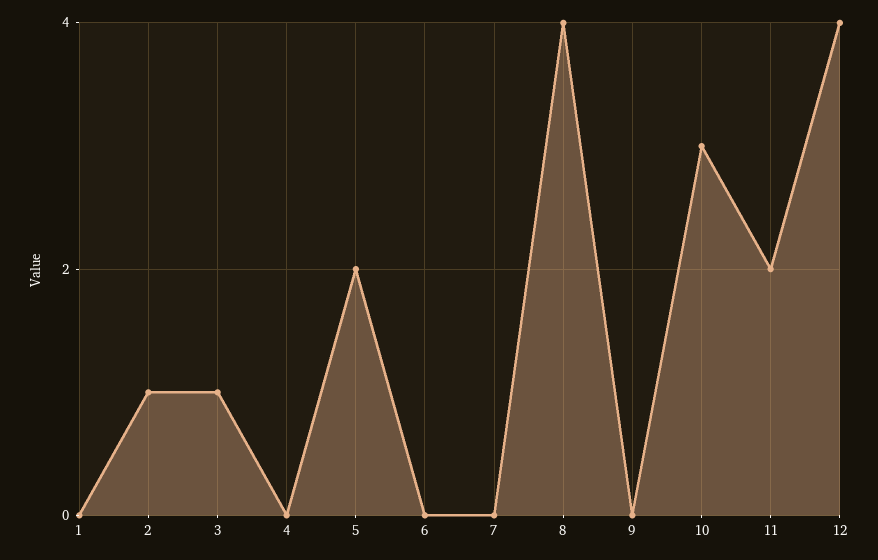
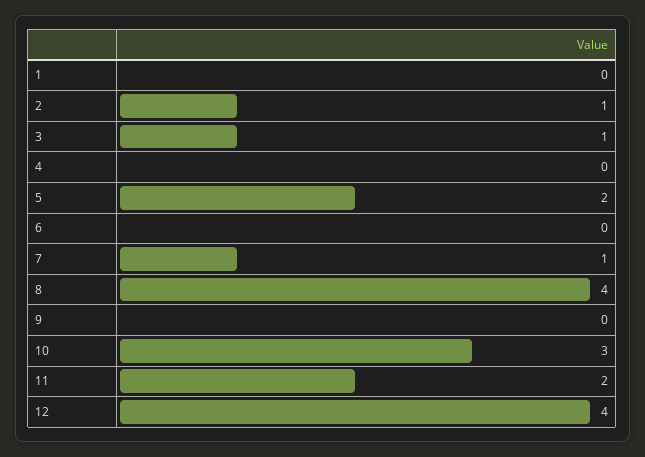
  {
    "1": 0,
    "2": 1,
    "3": 1,
    "4": 0,
    "5": 2,
    "6": 0,
-   "7": 0,
+   "7": 1,
    "8": 4,
    "9": 0,
    "10": 3,
    "11": 2,
    "12": 4
  }

